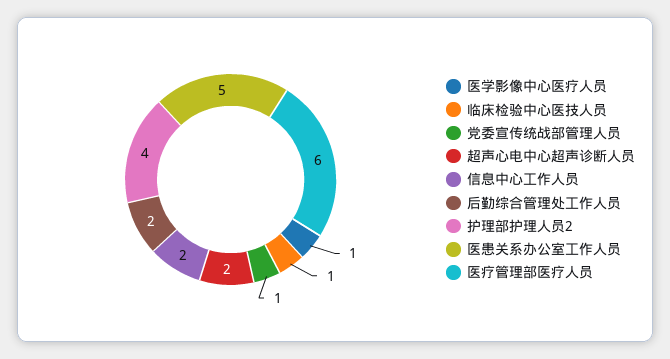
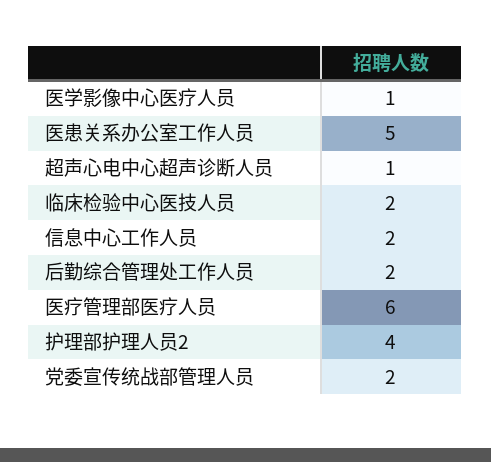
  {
    "医学影像中心医疗人员": 1,
-   "临床检验中心医技人员": 1,
+   "临床检验中心医技人员": 2,
-   "党委宣传统战部管理人员": 1,
+   "党委宣传统战部管理人员": 2,
-   "超声心电中心超声诊断人员": 2,
+   "超声心电中心超声诊断人员": 1,
    "信息中心工作人员": 2,
    "后勤综合管理处工作人员": 2,
    "护理部护理人员2": 4,
    "医患关系办公室工作人员": 5,
    "医疗管理部医疗人员": 6
  }

